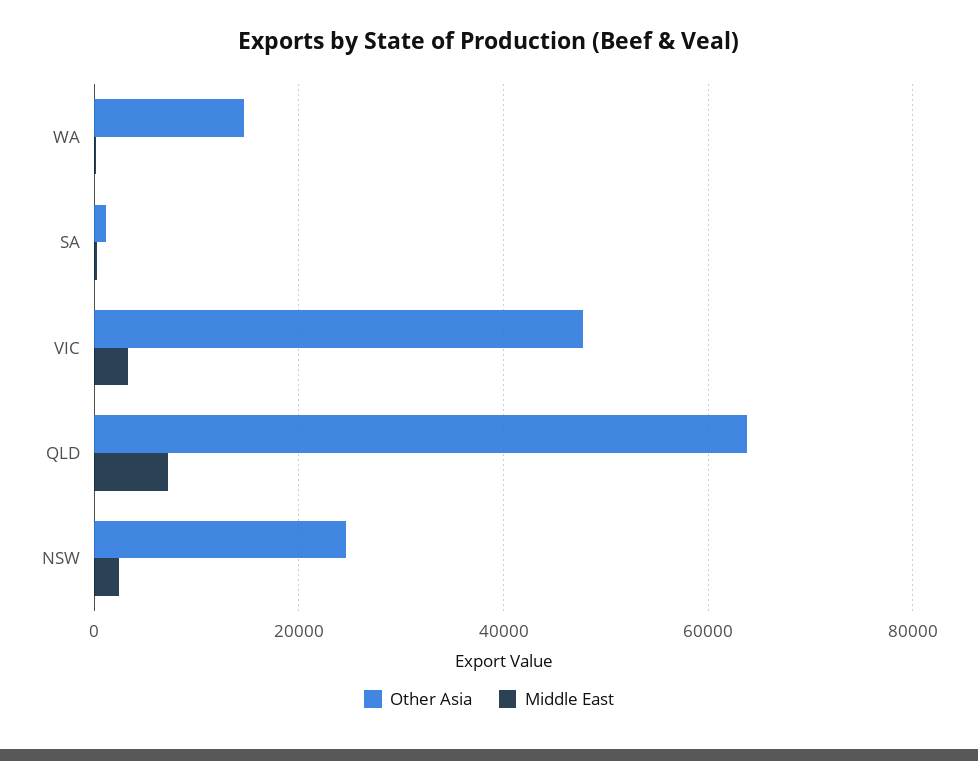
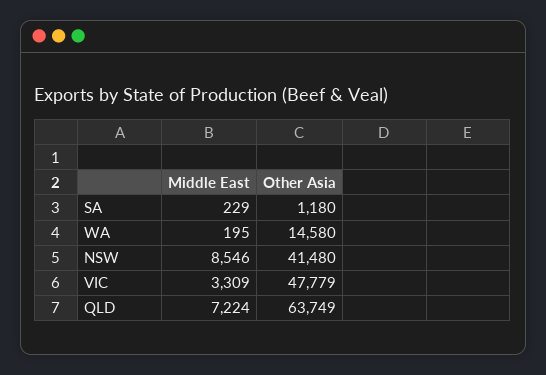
  {
    "Other Asia": {
      "WA": 14580,
      "SA": 1180,
      "VIC": 47779,
      "QLD": 63749,
-     "NSW": 24000
+     "NSW": 41480
    },
    "Middle East": {
      "WA": 195,
      "SA": 229,
      "VIC": 3309,
      "QLD": 7224,
-     "NSW": 2000
+     "NSW": 8546
    }
  }

